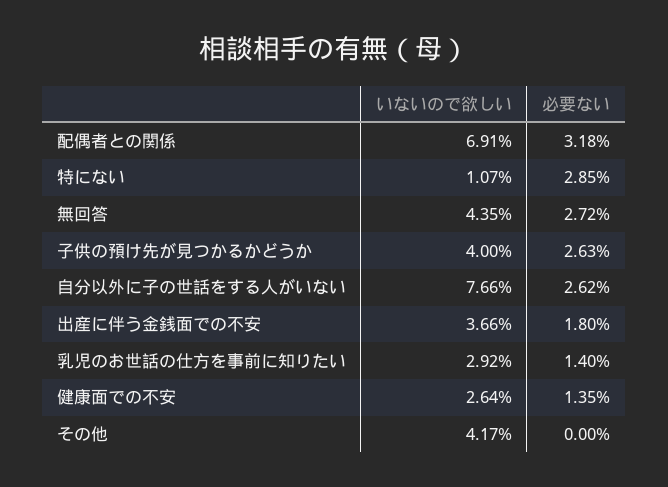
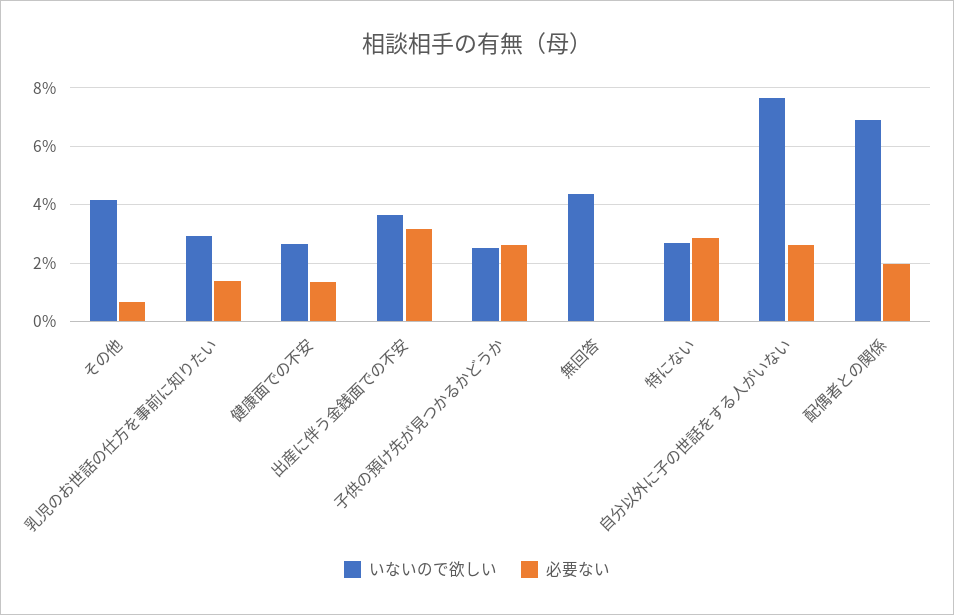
  {
    "いないので欲しい": {
      "配偶者との関係": 6.91,
-     "特にない": 1.07,
+     "特にない": 2.75,
      "無回答": 4.35,
-     "子供の預け先が見つかるかどうか": 4,
+     "子供の預け先が見つかるかどうか": 2.5,
      "自分以外に子の世話をする人がいない": 7.66,
      "出産に伴う金銭面での不安": 3.66,
      "乳児のお世話の仕方を事前に知りたい": 2.92,
      "健康面での不安": 2.64,
      "その他": 4.17
    },
    "必要ない": {
-     "配偶者との関係": 3.18,
+     "配偶者との関係": 2,
      "特にない": 2.85,
-     "無回答": 2.72,
+     "無回答": 0,
      "子供の預け先が見つかるかどうか": 2.63,
      "自分以外に子の世話をする人がいない": 2.62,
-     "出産に伴う金銭面での不安": 1.8,
+     "出産に伴う金銭面での不安": 3.25,
      "乳児のお世話の仕方を事前に知りたい": 1.4,
      "健康面での不安": 1.35,
-     "その他": 0
+     "その他": 0.75
    }
  }

